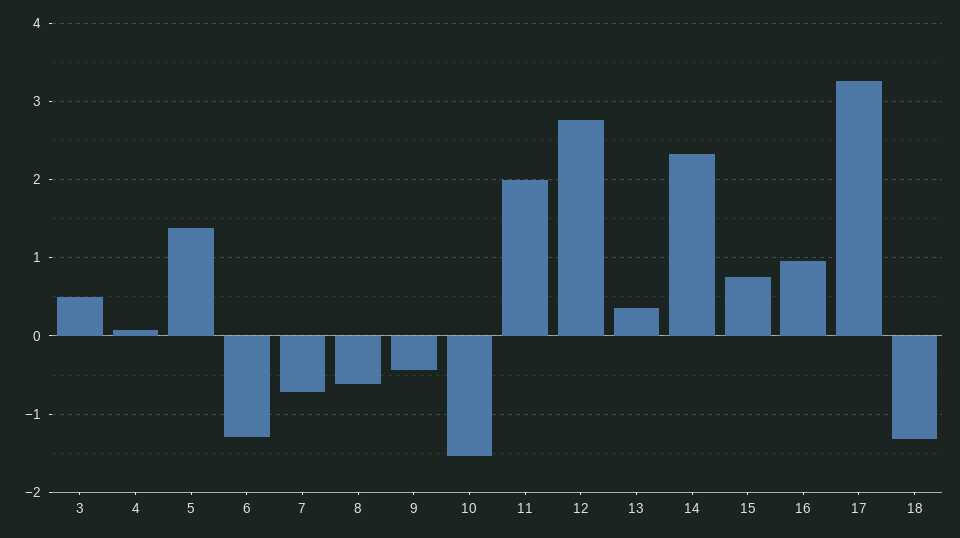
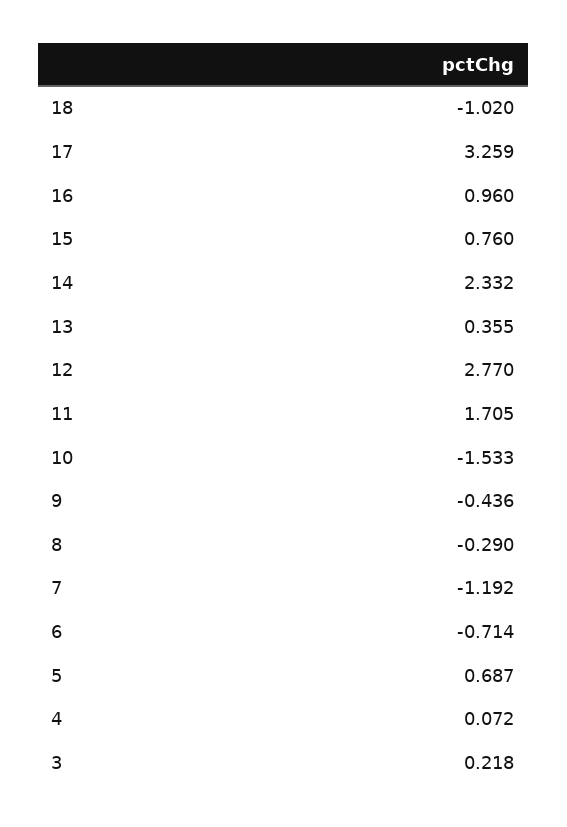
  {
-   "3": 0.5,
+   "3": 0.218,
    "4": 0.072,
-   "5": 1.4,
+   "5": 0.687,
-   "6": -1.3,
+   "6": -0.714,
-   "7": -0.7,
+   "7": -1.192,
-   "8": -0.6,
+   "8": -0.29,
    "9": -0.436,
    "10": -1.533,
-   "11": 2,
+   "11": 1.705,
    "12": 2.77,
    "13": 0.355,
    "14": 2.332,
    "15": 0.76,
    "16": 0.96,
    "17": 3.259,
-   "18": -1.3
+   "18": -1.02
  }

